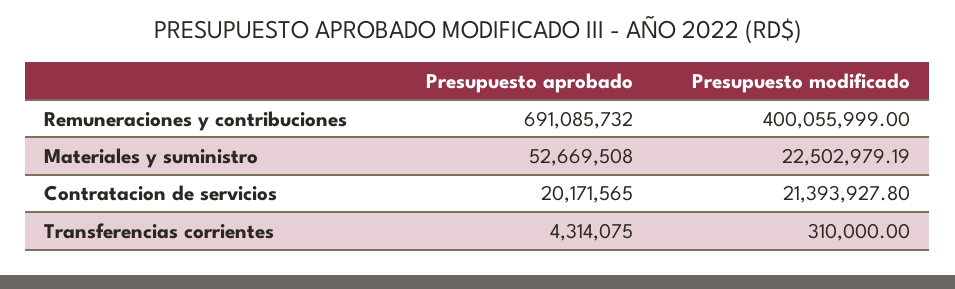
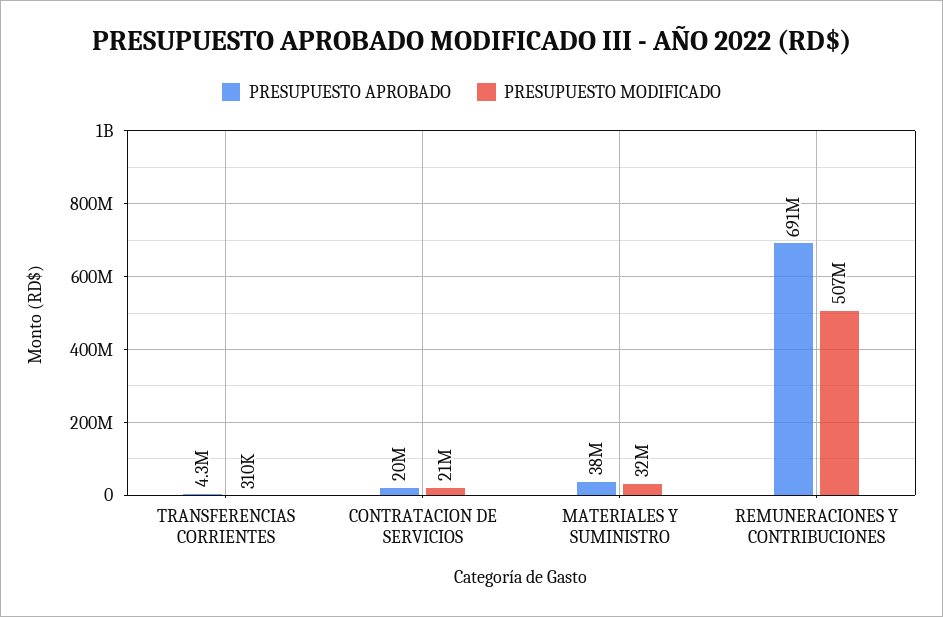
  {
    "Presupuesto aprobado": {
      "Remuneraciones y contribuciones": 691085732,
-     "Materiales y suministro": 52669508,
+     "Materiales y suministro": 38000000,
      "Contratacion de servicios": 20171565,
      "Transferencias corrientes": 4314075
    },
    "Presupuesto modificado": {
-     "Remuneraciones y contribuciones": 400055999,
+     "Remuneraciones y contribuciones": 507000000,
-     "Materiales y suministro": 22502979.19,
+     "Materiales y suministro": 32000000,
      "Contratacion de servicios": 21393927.8,
      "Transferencias corrientes": 310000
    }
  }

